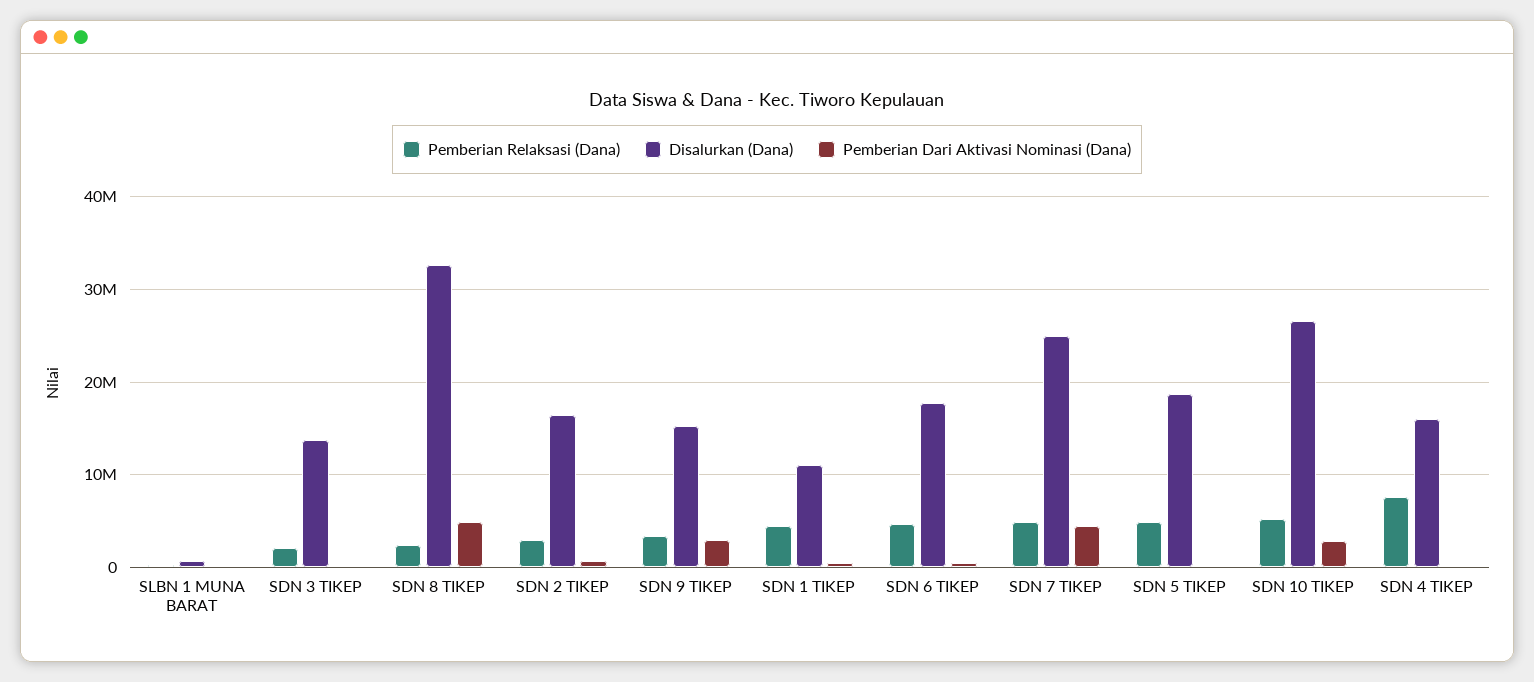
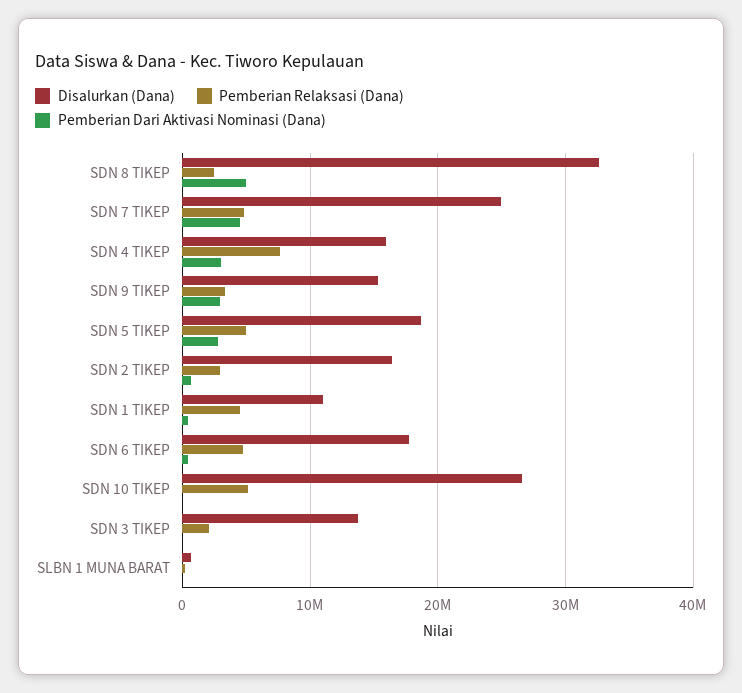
  {
    "Pemberian Relaksasi (Dana)": {
      "SLBN 1 MUNA BARAT": 0,
      "SDN 3 TIKEP": 2000000,
      "SDN 8 TIKEP": 2000000,
      "SDN 2 TIKEP": 3000000,
      "SDN 9 TIKEP": 3000000,
      "SDN 1 TIKEP": 5000000,
      "SDN 6 TIKEP": 5000000,
      "SDN 7 TIKEP": 5000000,
      "SDN 5 TIKEP": 5000000,
      "SDN 10 TIKEP": 5000000,
      "SDN 4 TIKEP": 8000000
    },
    "Disalurkan (Dana)": {
      "SLBN 1 MUNA BARAT": 1000000,
      "SDN 3 TIKEP": 14000000,
      "SDN 8 TIKEP": 33000000,
      "SDN 2 TIKEP": 16000000,
      "SDN 9 TIKEP": 15000000,
      "SDN 1 TIKEP": 11000000,
      "SDN 6 TIKEP": 18000000,
      "SDN 7 TIKEP": 25000000,
      "SDN 5 TIKEP": 19000000,
      "SDN 10 TIKEP": 27000000,
      "SDN 4 TIKEP": 16000000
    },
    "Pemberian Dari Aktivasi Nominasi (Dana)": {
      "SLBN 1 MUNA BARAT": 0,
      "SDN 3 TIKEP": 0,
      "SDN 8 TIKEP": 5000000,
      "SDN 2 TIKEP": 1000000,
      "SDN 9 TIKEP": 3000000,
      "SDN 1 TIKEP": 0,
      "SDN 6 TIKEP": 0,
      "SDN 7 TIKEP": 5000000,
-     "SDN 5 TIKEP": 0,
+     "SDN 5 TIKEP": 3000000,
-     "SDN 10 TIKEP": 3000000,
+     "SDN 10 TIKEP": 0,
-     "SDN 4 TIKEP": 0
+     "SDN 4 TIKEP": 3000000
    }
  }

